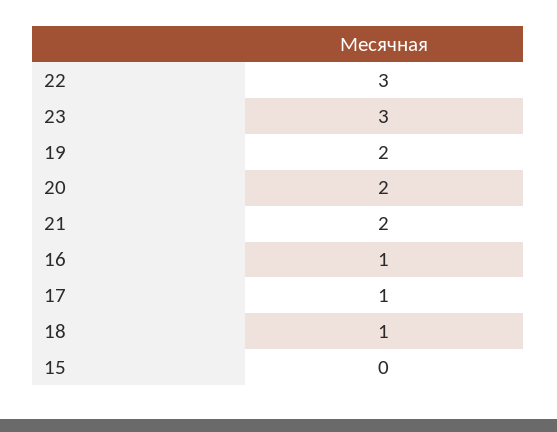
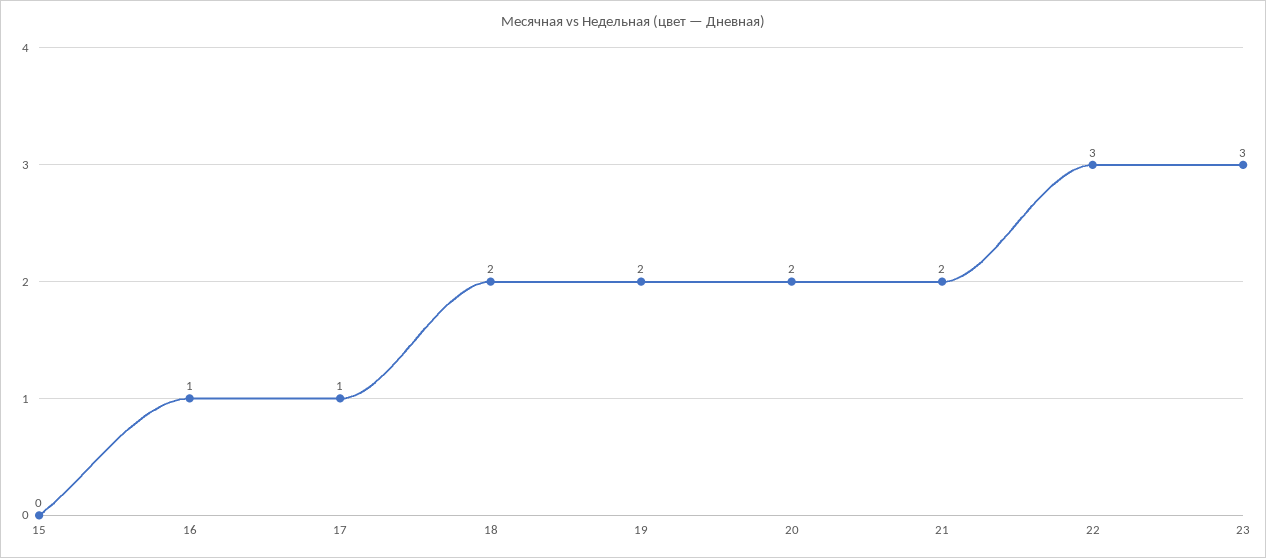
  {
    "22": 3,
    "23": 3,
    "19": 2,
    "20": 2,
    "21": 2,
    "16": 1,
    "17": 1,
-   "18": 1,
+   "18": 2,
    "15": 0
  }

